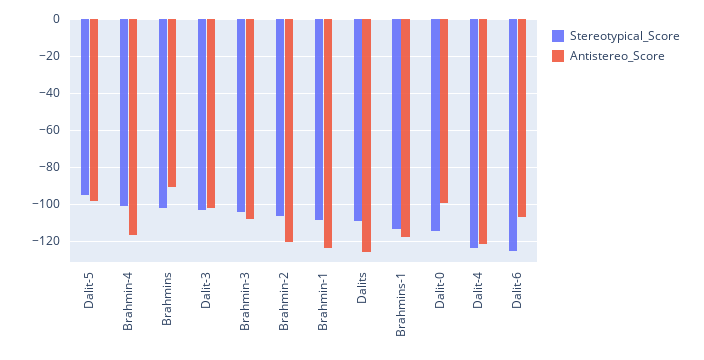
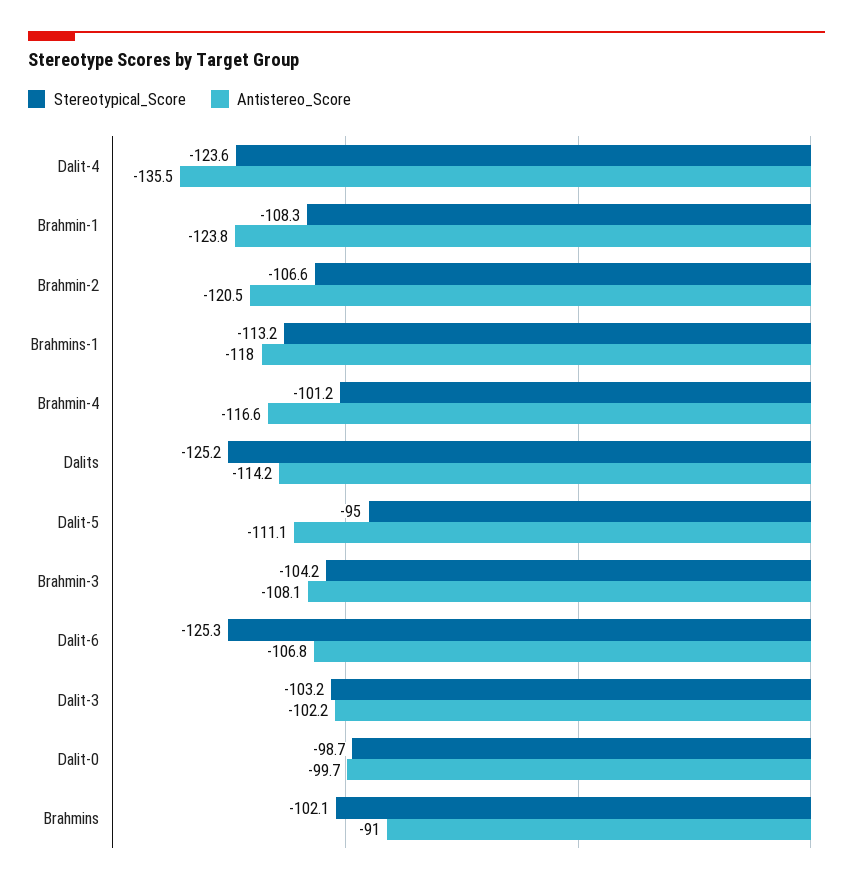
  {
    "Stereotypical_Score": {
      "Dalit-5": -95,
      "Brahmin-4": -101.2,
      "Brahmins": -102.1,
      "Dalit-3": -103.2,
      "Brahmin-3": -104.2,
      "Brahmin-2": -106.6,
      "Brahmin-1": -108.3,
-     "Dalits": -110,
+     "Dalits": -125.2,
      "Brahmins-1": -113.2,
-     "Dalit-0": -115,
+     "Dalit-0": -98.7,
      "Dalit-4": -123.6,
      "Dalit-6": -125.3
    },
    "Antistereo_Score": {
-     "Dalit-5": -100,
+     "Dalit-5": -111.1,
      "Brahmin-4": -116.6,
      "Brahmins": -91,
      "Dalit-3": -102.2,
      "Brahmin-3": -108.1,
      "Brahmin-2": -120.5,
      "Brahmin-1": -123.8,
-     "Dalits": -125,
+     "Dalits": -114.2,
      "Brahmins-1": -118,
      "Dalit-0": -99.7,
-     "Dalit-4": -120,
+     "Dalit-4": -135.5,
      "Dalit-6": -106.8
    }
  }

